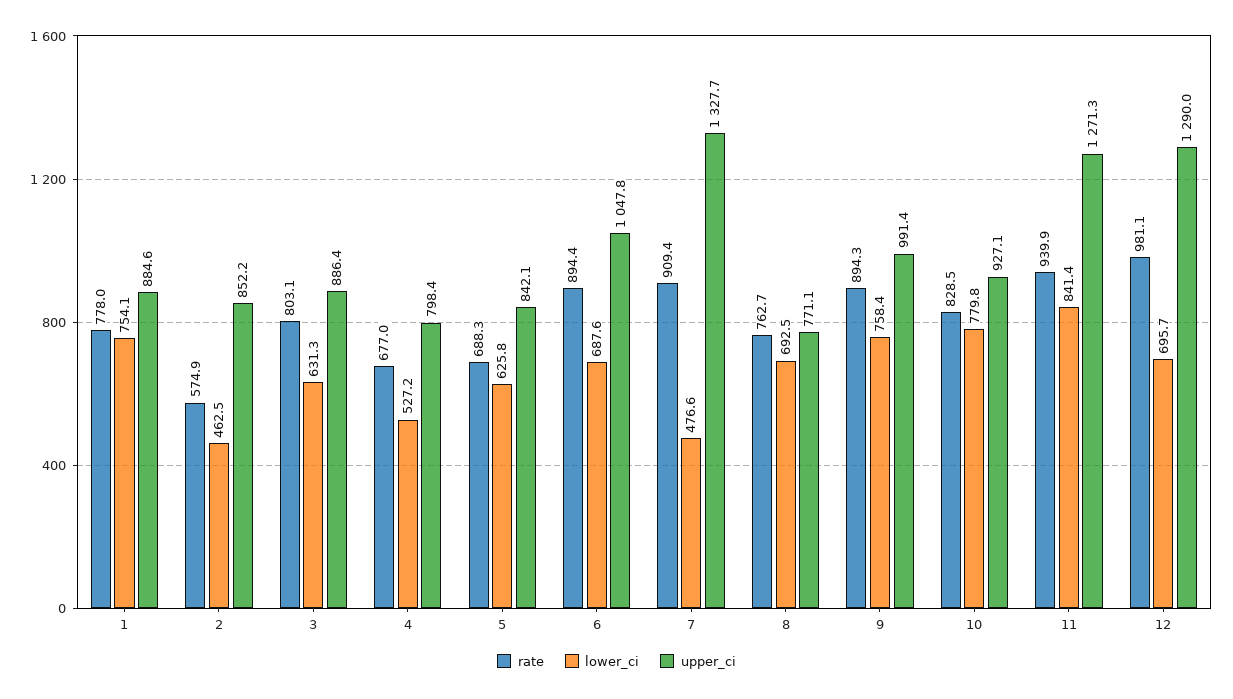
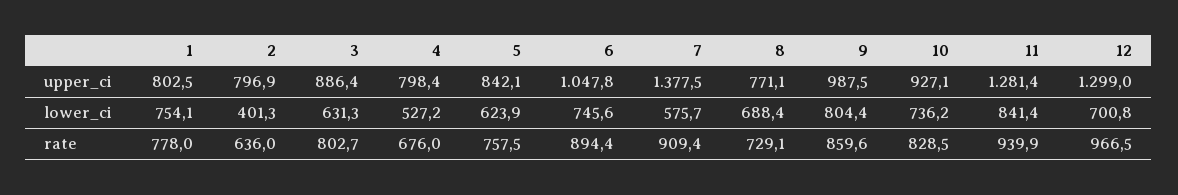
  {
    "rate": {
      "1": 778,
-     "2": 574.9,
+     "2": 636,
-     "3": 803.1,
+     "3": 802.7,
-     "4": 677,
+     "4": 676,
-     "5": 688.3,
+     "5": 757.5,
      "6": 894.4,
      "7": 909.4,
-     "8": 762.7,
+     "8": 729.1,
-     "9": 894.3,
+     "9": 859.6,
      "10": 828.5,
      "11": 939.9,
-     "12": 981.1
+     "12": 966.5
    },
    "lower_ci": {
      "1": 754.1,
-     "2": 462.5,
+     "2": 401.3,
      "3": 631.3,
      "4": 527.2,
-     "5": 625.8,
+     "5": 623.9,
-     "6": 687.6,
+     "6": 745.6,
-     "7": 476.6,
+     "7": 575.7,
-     "8": 692.5,
+     "8": 688.4,
-     "9": 758.4,
+     "9": 804.4,
-     "10": 779.8,
+     "10": 736.2,
      "11": 841.4,
-     "12": 695.7
+     "12": 700.8
    },
    "upper_ci": {
-     "1": 884.6,
+     "1": 802.5,
-     "2": 852.2,
+     "2": 796.9,
      "3": 886.4,
      "4": 798.4,
      "5": 842.1,
      "6": 1047.8,
-     "7": 1327.7,
+     "7": 1377.5,
      "8": 771.1,
-     "9": 991.4,
+     "9": 987.5,
      "10": 927.1,
-     "11": 1271.3,
+     "11": 1281.4,
-     "12": 1290
+     "12": 1299
    }
  }

